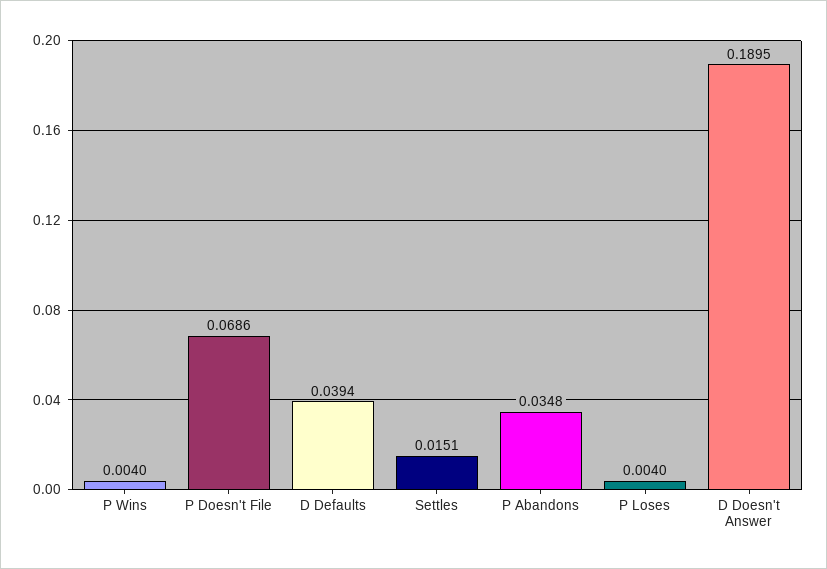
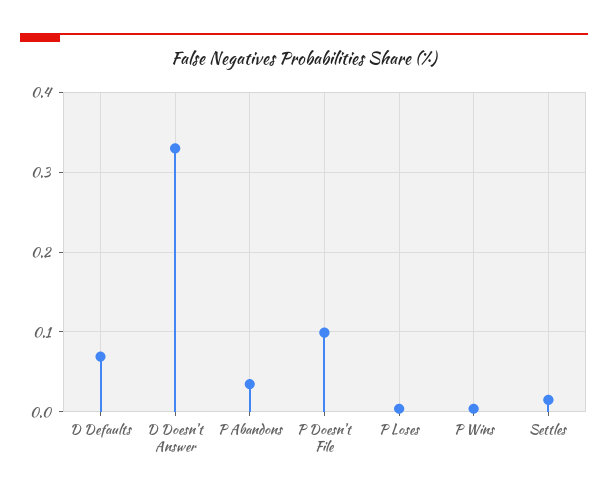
  {
    "P Wins": 0.004,
-   "P Doesn't File": 0.0686,
+   "P Doesn't File": 0.1,
-   "D Defaults": 0.0394,
+   "D Defaults": 0.07,
    "Settles": 0.0151,
    "P Abandons": 0.0348,
    "P Loses": 0.004,
-   "D Doesn't Answer": 0.1895
+   "D Doesn't Answer": 0.33
  }

